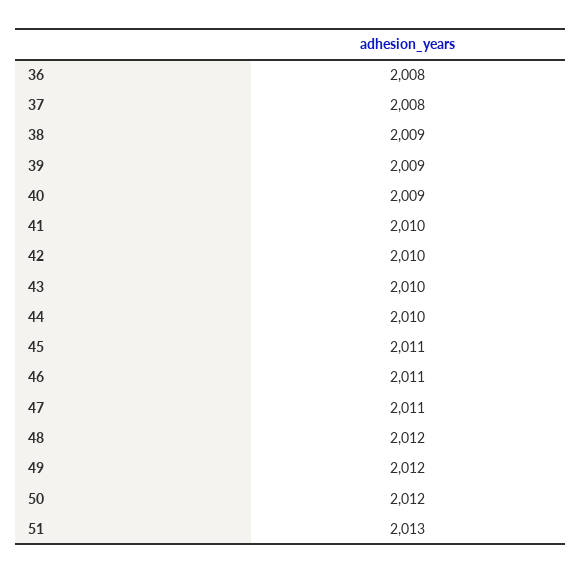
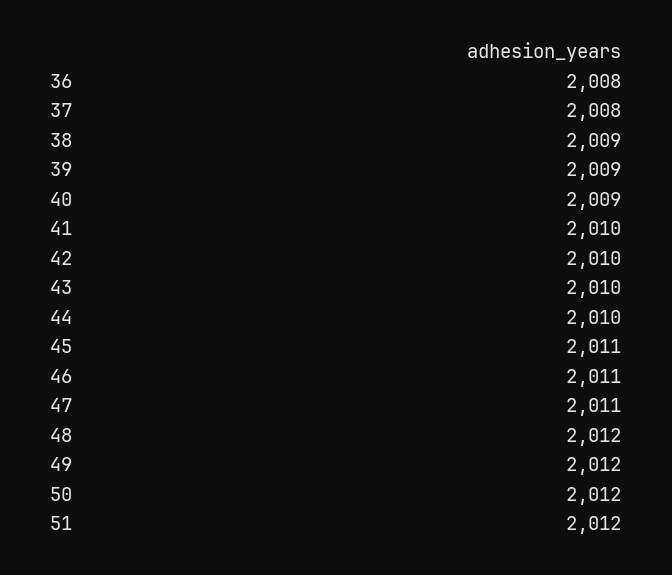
  {
    "36": 2008,
    "37": 2008,
    "38": 2009,
    "39": 2009,
    "40": 2009,
    "41": 2010,
    "42": 2010,
    "43": 2010,
    "44": 2010,
    "45": 2011,
    "46": 2011,
    "47": 2011,
    "48": 2012,
    "49": 2012,
    "50": 2012,
-   "51": 2013
+   "51": 2012
  }

